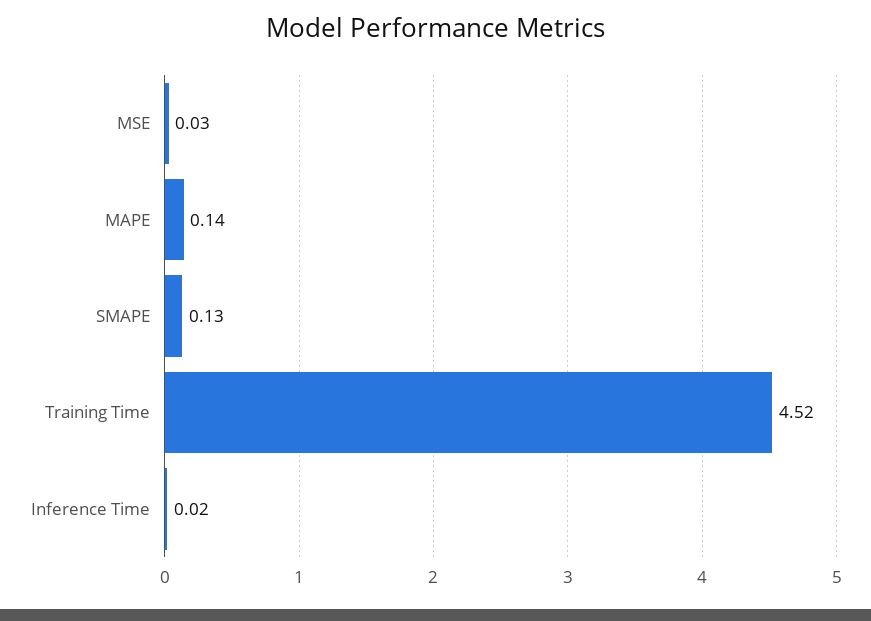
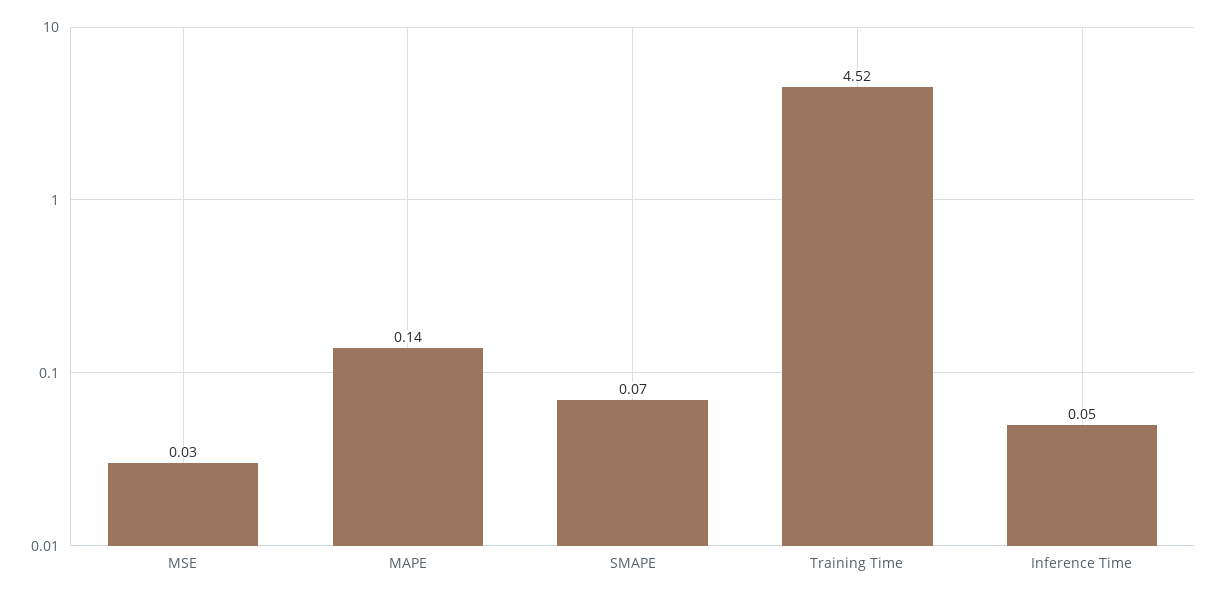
  {
    "MSE": 0.03,
    "MAPE": 0.14,
-   "SMAPE": 0.13,
+   "SMAPE": 0.07,
    "Training Time": 4.52,
-   "Inference Time": 0.02
+   "Inference Time": 0.05
  }

